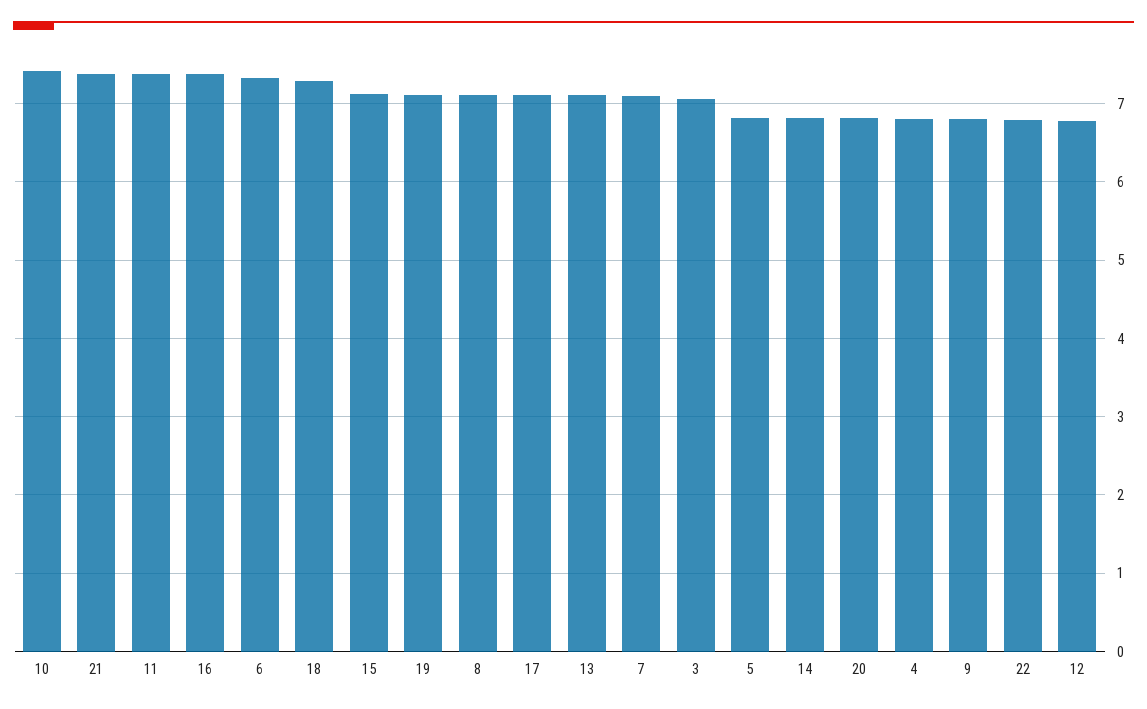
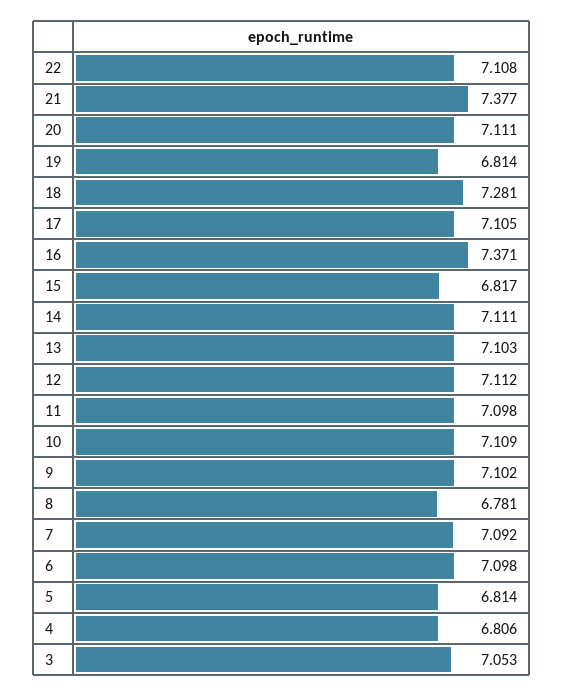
  {
-   "10": 7.4,
+   "10": 7.109,
    "21": 7.377,
-   "11": 7.4,
+   "11": 7.098,
    "16": 7.371,
-   "6": 7.3,
+   "6": 7.098,
    "18": 7.281,
-   "15": 7.1,
+   "15": 6.817,
-   "19": 7.1,
+   "19": 6.814,
-   "8": 7.1,
+   "8": 6.781,
    "17": 7.105,
    "13": 7.103,
    "7": 7.092,
    "3": 7.053,
    "5": 6.814,
-   "14": 6.8,
+   "14": 7.111,
-   "20": 6.8,
+   "20": 7.111,
    "4": 6.806,
-   "9": 6.8,
+   "9": 7.102,
-   "22": 6.8,
+   "22": 7.108,
-   "12": 6.8
+   "12": 7.112
  }

